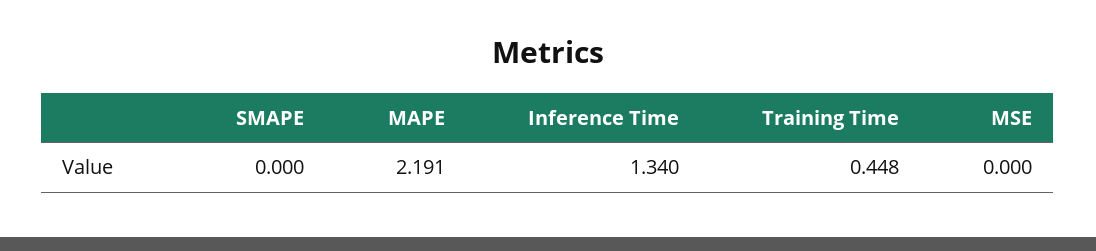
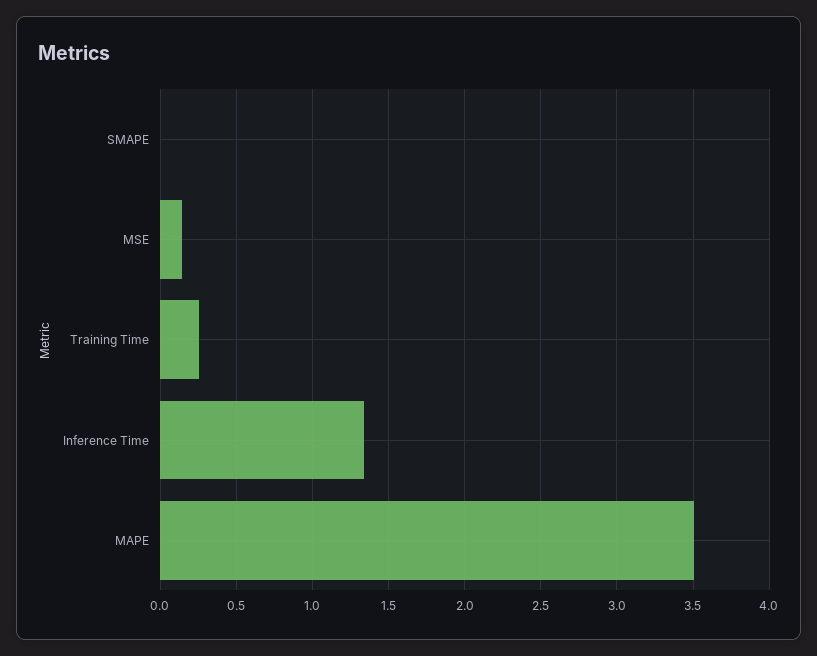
  {
    "SMAPE": 0,
-   "MAPE": 2.191,
+   "MAPE": 3.5,
    "Inference Time": 1.34,
-   "Training Time": 0.448,
+   "Training Time": 0.25,
-   "MSE": 0
+   "MSE": 0.15
  }

